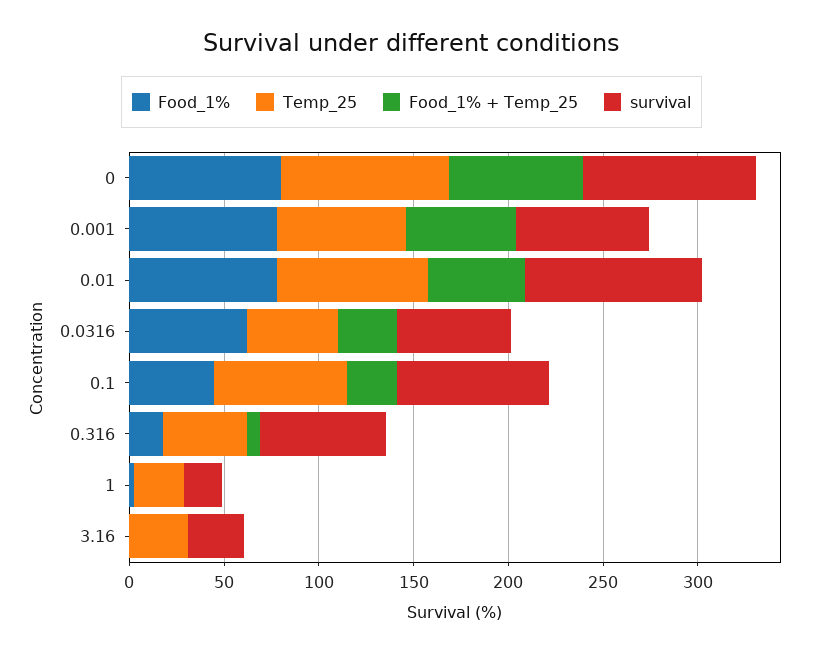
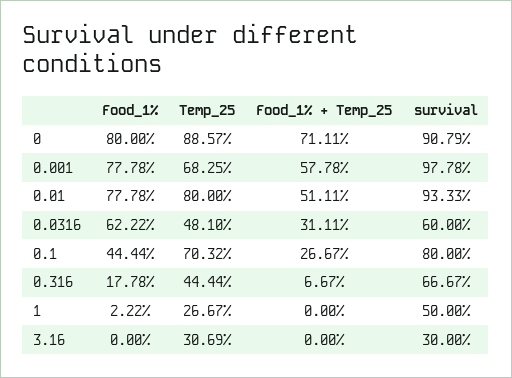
  {
    "Food_1%": {
      "0": 80,
      "0.001": 77.78,
      "0.01": 77.78,
      "0.0316": 62.22,
      "0.1": 44.44,
      "0.316": 17.78,
      "1": 2.22,
      "3.16": 0
    },
    "Temp_25": {
      "0": 88.57,
      "0.001": 68.25,
      "0.01": 80,
      "0.0316": 48.1,
      "0.1": 70.32,
      "0.316": 44.44,
      "1": 26.67,
      "3.16": 30.69
    },
    "Food_1% + Temp_25": {
      "0": 71.11,
      "0.001": 57.78,
      "0.01": 51.11,
      "0.0316": 31.11,
      "0.1": 26.67,
      "0.316": 6.67,
      "1": 0,
      "3.16": 0
    },
    "survival": {
      "0": 90.79,
-     "0.001": 70,
+     "0.001": 97.78,
      "0.01": 93.33,
      "0.0316": 60,
      "0.1": 80,
      "0.316": 66.67,
-     "1": 20,
+     "1": 50,
      "3.16": 30
    }
  }

